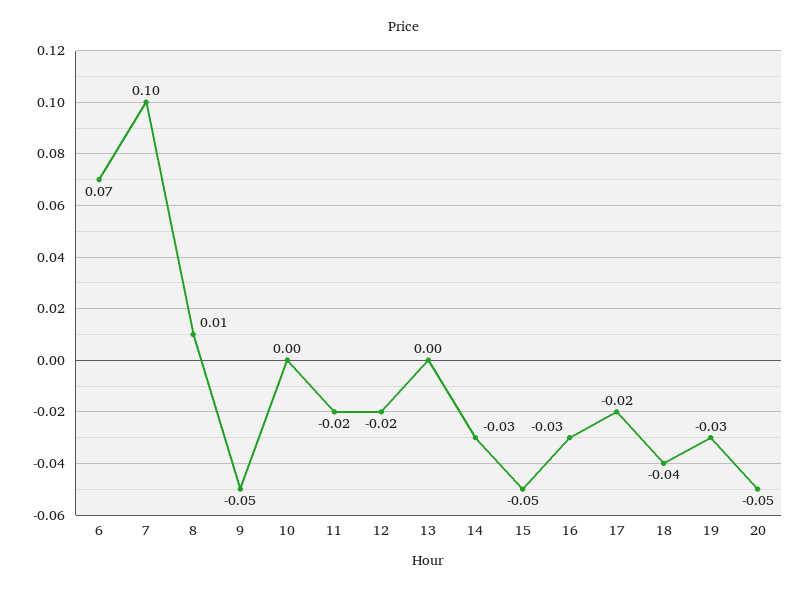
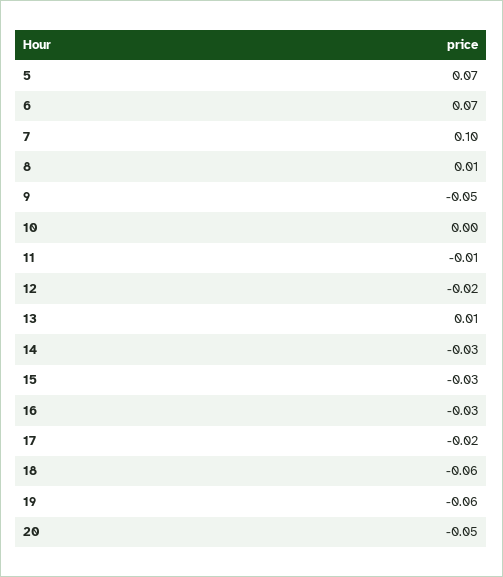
  {
    "6": 0.07,
    "7": 0.1,
    "8": 0.01,
    "9": -0.05,
    "10": 0,
-   "11": -0.02,
+   "11": -0.01,
    "12": -0.02,
-   "13": 0,
+   "13": 0.01,
    "14": -0.03,
-   "15": -0.05,
+   "15": -0.03,
    "16": -0.03,
    "17": -0.02,
-   "18": -0.04,
+   "18": -0.06,
-   "19": -0.03,
+   "19": -0.06,
-   "20": -0.05
+   "20": -0.05,
+   "5": 0.07
  }

